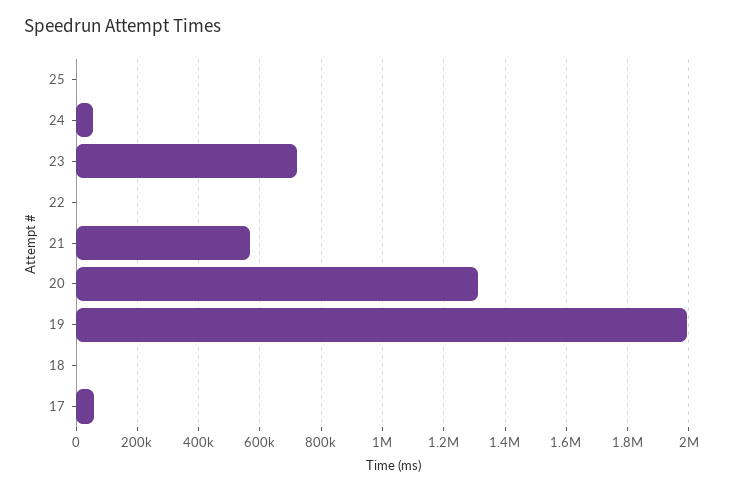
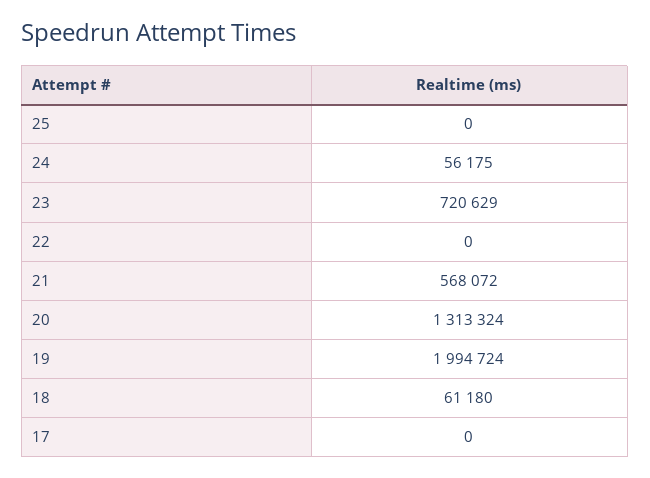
  {
    "25": 0,
    "24": 56175,
    "23": 720629,
    "22": 0,
    "21": 568072,
    "20": 1313324,
    "19": 1994724,
-   "18": 0,
+   "18": 61180,
-   "17": 60000
+   "17": 0
  }

